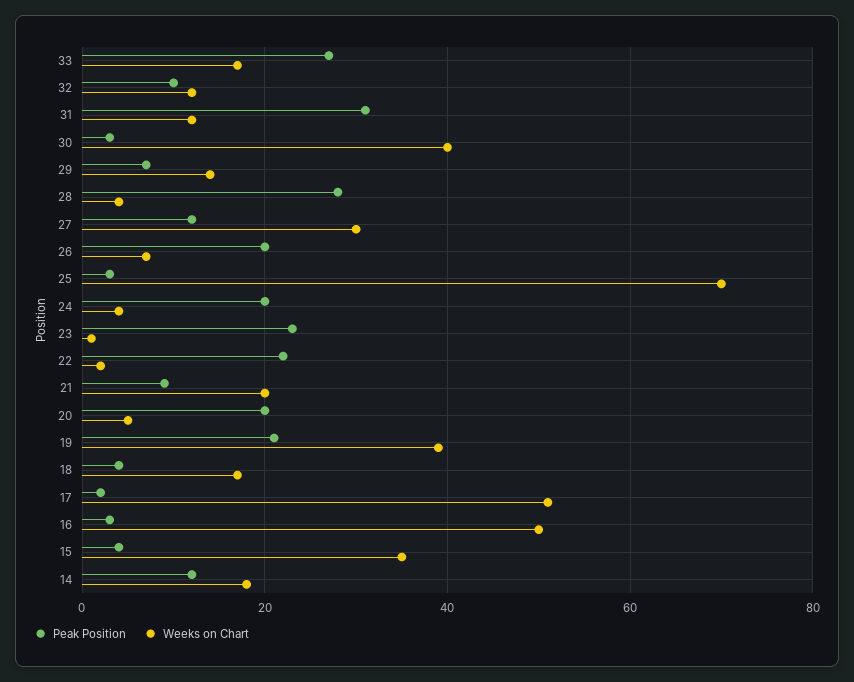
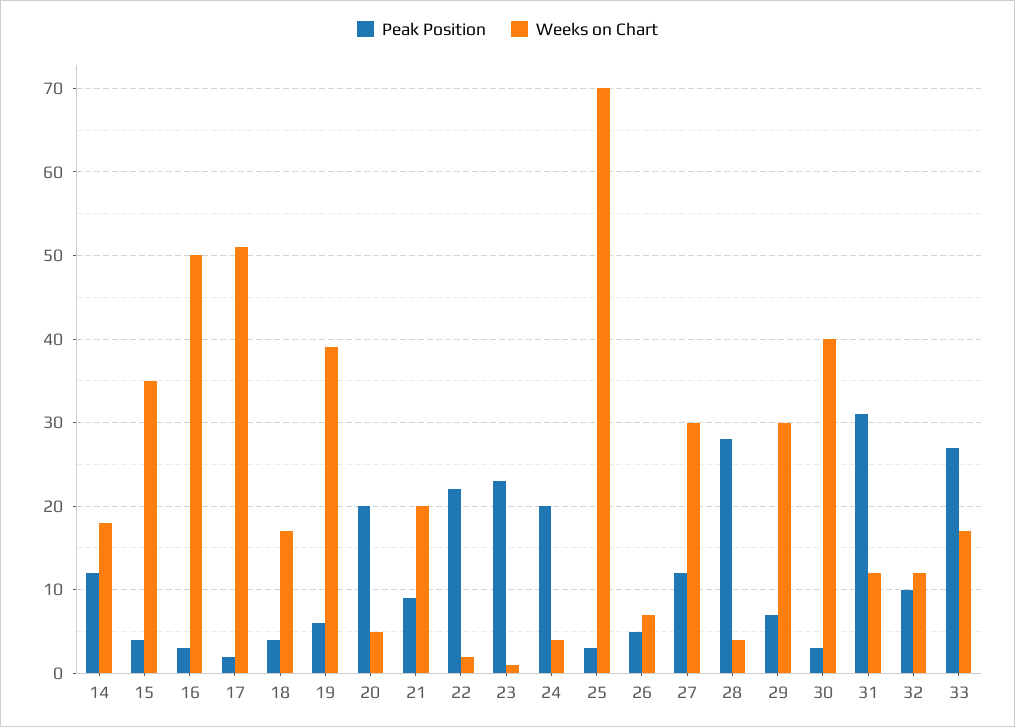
  {
    "Peak Position": {
      "33": 27,
      "32": 10,
      "31": 31,
      "30": 3,
      "29": 7,
      "28": 28,
      "27": 12,
-     "26": 20,
+     "26": 5,
      "25": 3,
      "24": 20,
      "23": 23,
      "22": 22,
      "21": 9,
      "20": 20,
-     "19": 20,
+     "19": 6,
      "18": 4,
      "17": 2,
      "16": 3,
      "15": 4,
      "14": 12
    },
    "Weeks on Chart": {
      "33": 17,
      "32": 12,
      "31": 12,
      "30": 40,
-     "29": 15,
+     "29": 30,
      "28": 4,
      "27": 30,
      "26": 7,
      "25": 70,
      "24": 4,
      "23": 1,
      "22": 2,
      "21": 20,
      "20": 5,
      "19": 39,
      "18": 17,
      "17": 51,
      "16": 50,
      "15": 35,
      "14": 18
    }
  }

